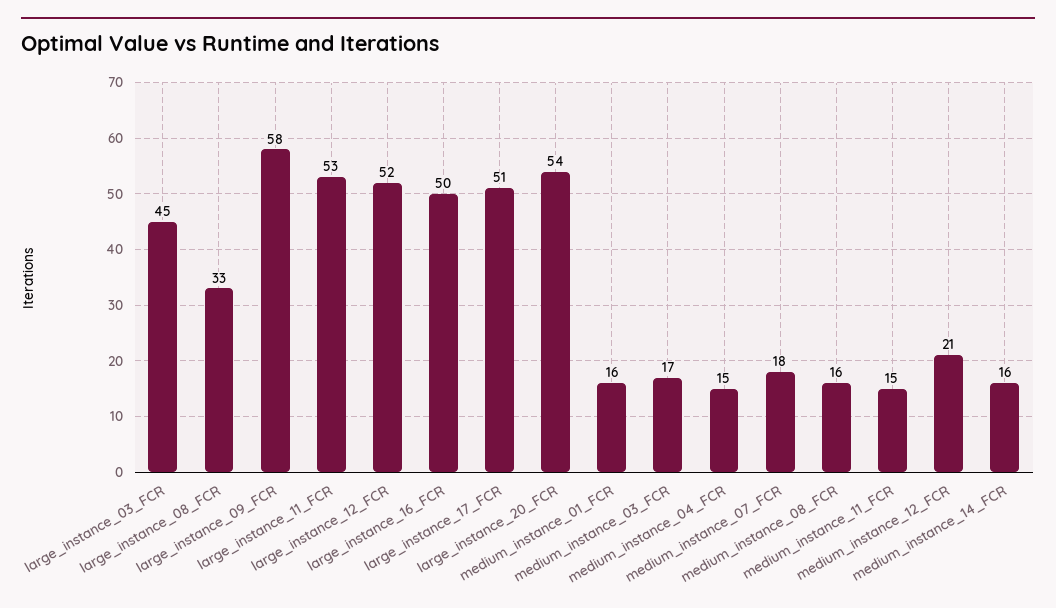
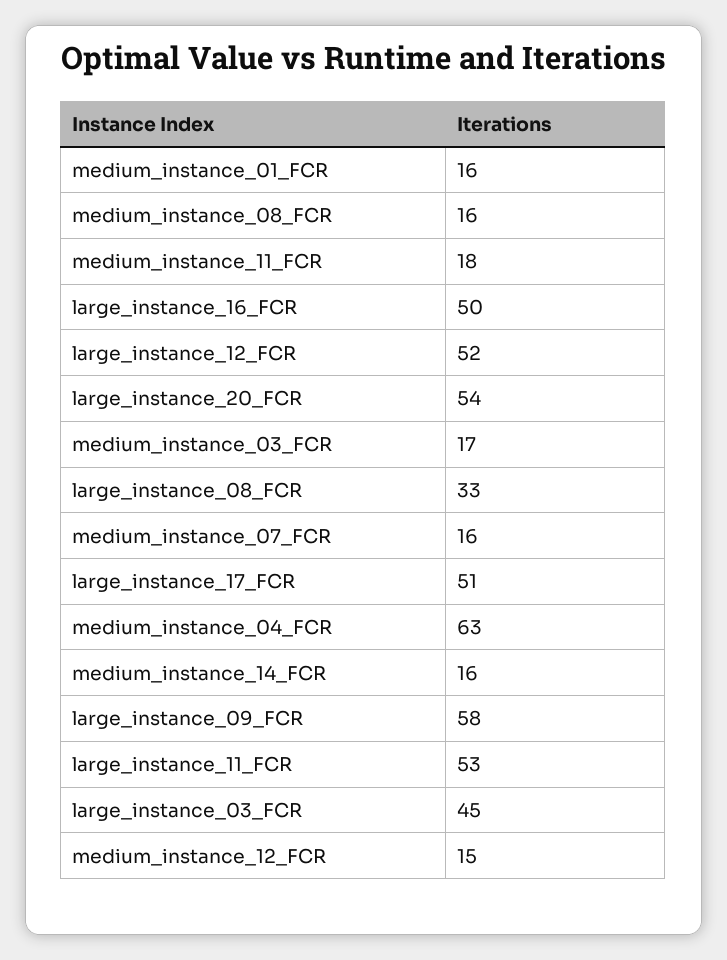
  {
    "large_instance_03_FCR": 45,
    "large_instance_08_FCR": 33,
    "large_instance_09_FCR": 58,
    "large_instance_11_FCR": 53,
    "large_instance_12_FCR": 52,
    "large_instance_16_FCR": 50,
    "large_instance_17_FCR": 51,
    "large_instance_20_FCR": 54,
    "medium_instance_01_FCR": 16,
    "medium_instance_03_FCR": 17,
-   "medium_instance_04_FCR": 15,
+   "medium_instance_04_FCR": 63,
-   "medium_instance_07_FCR": 18,
+   "medium_instance_07_FCR": 16,
    "medium_instance_08_FCR": 16,
-   "medium_instance_11_FCR": 15,
+   "medium_instance_11_FCR": 18,
-   "medium_instance_12_FCR": 21,
+   "medium_instance_12_FCR": 15,
    "medium_instance_14_FCR": 16
  }

